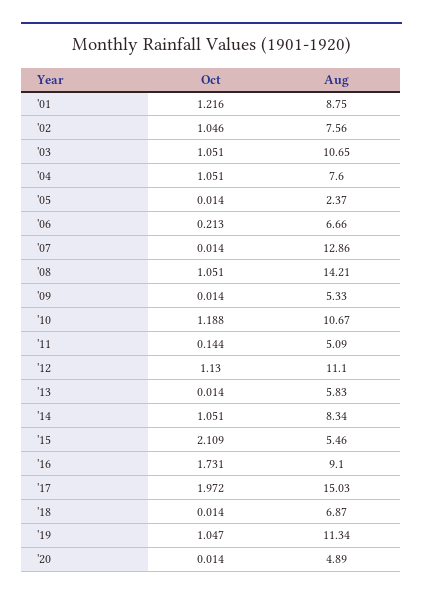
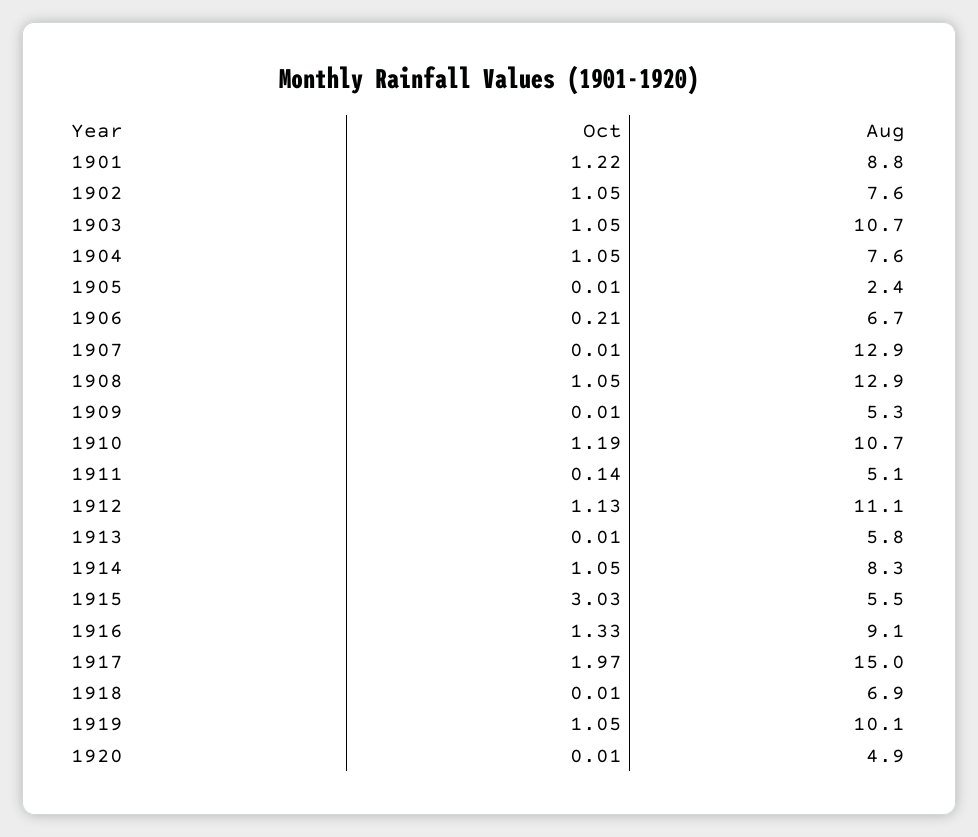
  {
    "Oct": {
      "'01": 1.216,
      "'02": 1.046,
      "'03": 1.051,
      "'04": 1.051,
      "'05": 0.014,
      "'06": 0.213,
      "'07": 0.014,
      "'08": 1.051,
      "'09": 0.014,
      "'10": 1.188,
      "'11": 0.144,
      "'12": 1.13,
      "'13": 0.014,
      "'14": 1.051,
-     "'15": 2.109,
+     "'15": 3.03,
-     "'16": 1.731,
+     "'16": 1.33,
      "'17": 1.972,
      "'18": 0.014,
      "'19": 1.047,
      "'20": 0.014
    },
    "Aug": {
      "'01": 8.75,
      "'02": 7.56,
      "'03": 10.65,
      "'04": 7.6,
      "'05": 2.37,
      "'06": 6.66,
      "'07": 12.86,
-     "'08": 14.21,
+     "'08": 12.9,
      "'09": 5.33,
      "'10": 10.67,
      "'11": 5.09,
      "'12": 11.1,
      "'13": 5.83,
      "'14": 8.34,
      "'15": 5.46,
      "'16": 9.1,
      "'17": 15.03,
      "'18": 6.87,
-     "'19": 11.34,
+     "'19": 10.1,
      "'20": 4.89
    }
  }

